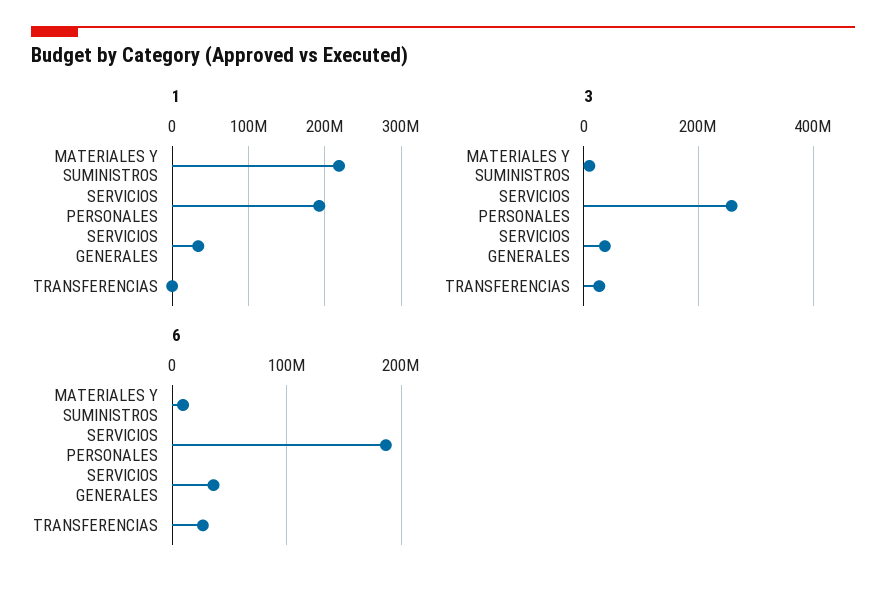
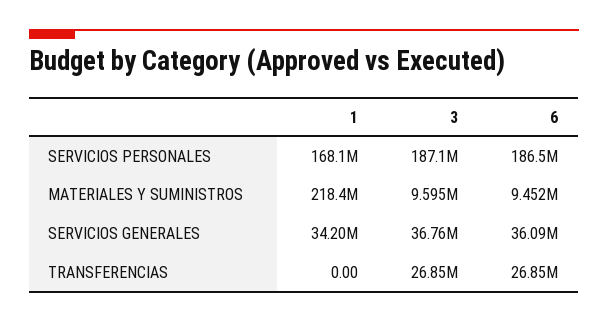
  {
    "1": {
      "MATERIALES Y SUMINISTROS": 218400000,
-     "SERVICIOS PERSONALES": 190000000,
+     "SERVICIOS PERSONALES": 168100000,
      "SERVICIOS GENERALES": 34200000,
      "TRANSFERENCIAS": 0
    },
    "3": {
      "MATERIALES Y SUMINISTROS": 9595000,
-     "SERVICIOS PERSONALES": 260000000,
+     "SERVICIOS PERSONALES": 187100000,
      "SERVICIOS GENERALES": 36760000,
      "TRANSFERENCIAS": 26850000
    },
    "6": {
      "MATERIALES Y SUMINISTROS": 9452000,
      "SERVICIOS PERSONALES": 186500000,
      "SERVICIOS GENERALES": 36090000,
      "TRANSFERENCIAS": 26850000
    }
  }

